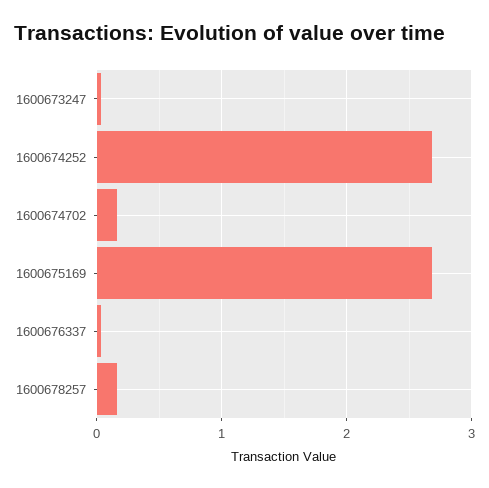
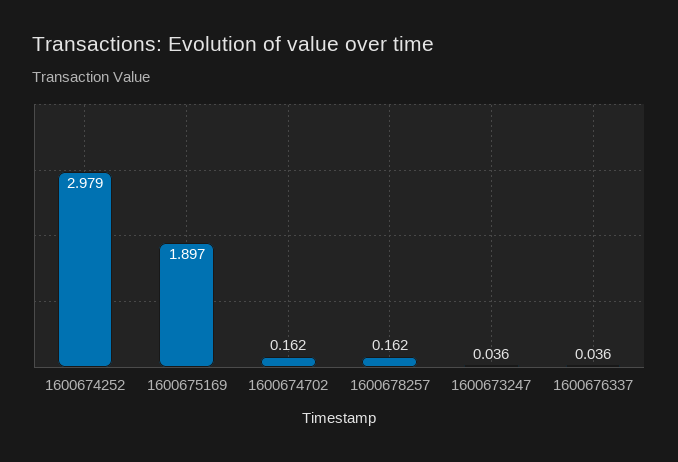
  {
    "1600673247": 0.036,
-   "1600674252": 2.7,
+   "1600674252": 2.979,
    "1600674702": 0.162,
-   "1600675169": 2.7,
+   "1600675169": 1.897,
    "1600676337": 0.036,
    "1600678257": 0.162
  }

